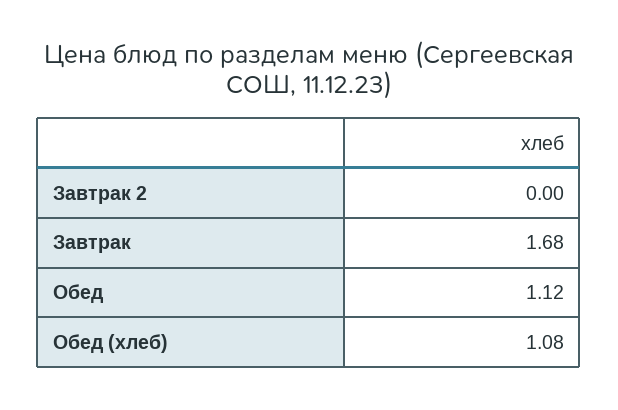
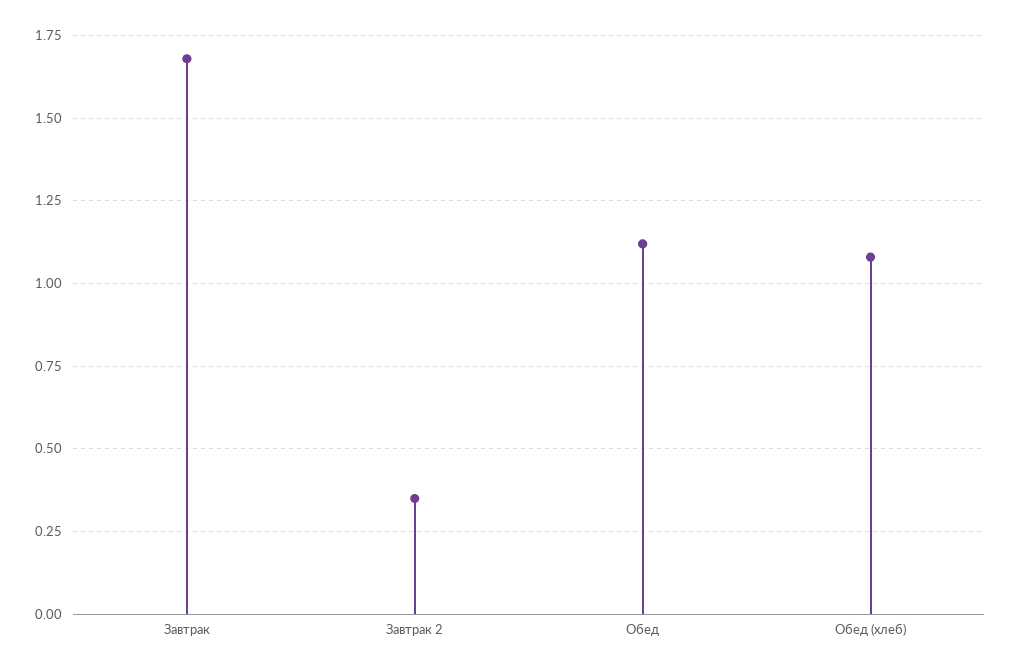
  {
-   "Завтрак 2": 0,
+   "Завтрак 2": 0.35,
    "Завтрак": 1.68,
    "Обед": 1.12,
    "Обед (хлеб)": 1.08
  }

